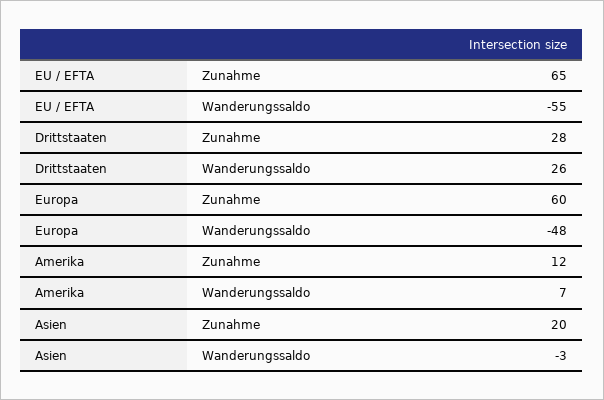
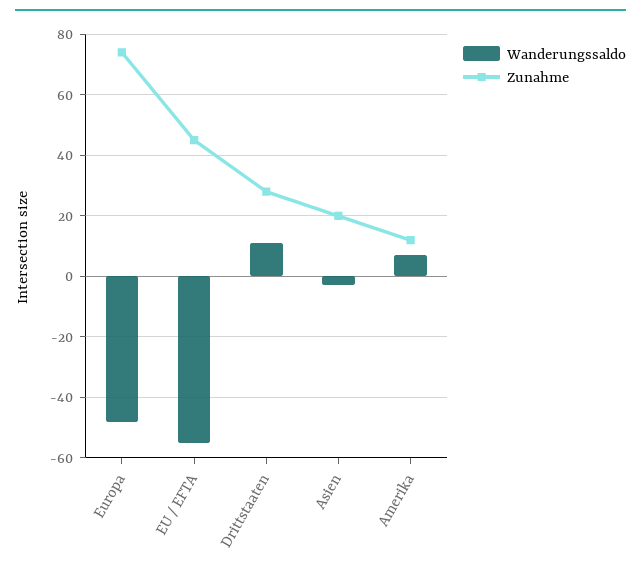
  {
    "Zunahme": {
-     "EU / EFTA": 65,
+     "EU / EFTA": 45,
      "Drittstaaten": 28,
-     "Europa": 60,
+     "Europa": 75,
      "Amerika": 12,
      "Asien": 20
    },
    "Wanderungssaldo": {
      "EU / EFTA": -55,
-     "Drittstaaten": 26,
+     "Drittstaaten": 10,
      "Europa": -48,
      "Amerika": 7,
      "Asien": -3
    }
  }

